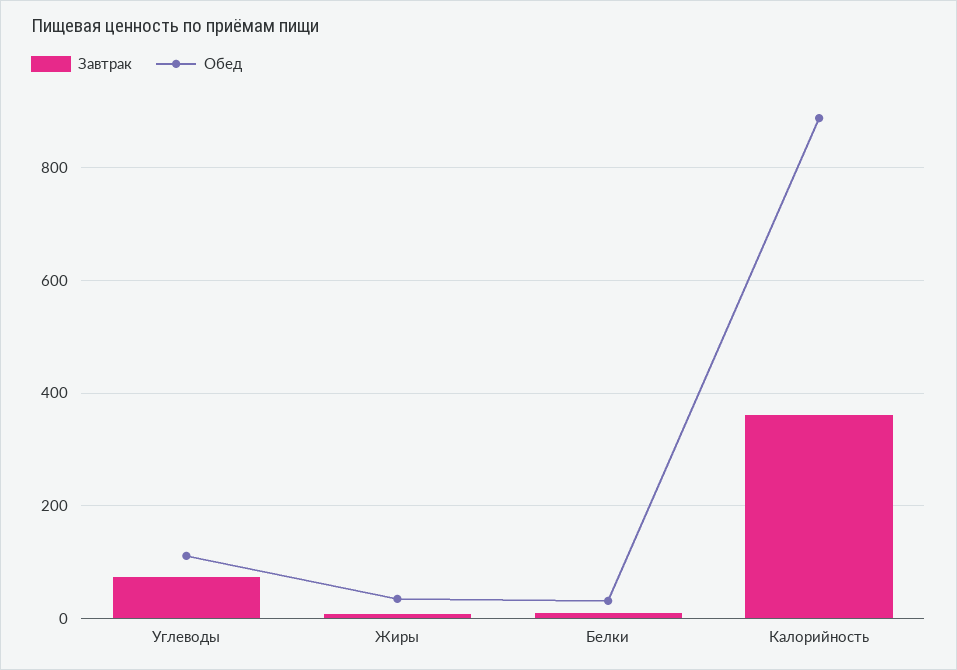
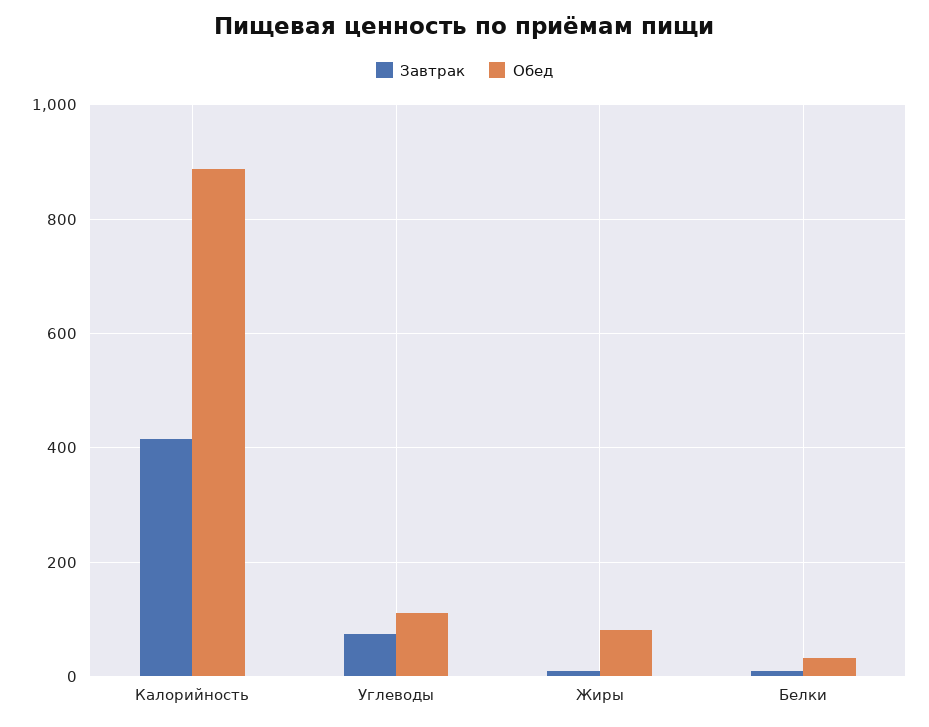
  {
    "Завтрак": {
      "Углеводы": 80,
      "Жиры": 0,
      "Белки": 20,
-     "Калорийность": 360
+     "Калорийность": 420
    },
    "Обед": {
      "Углеводы": 120,
-     "Жиры": 40,
+     "Жиры": 80,
      "Белки": 40,
      "Калорийность": 880
    }
  }

